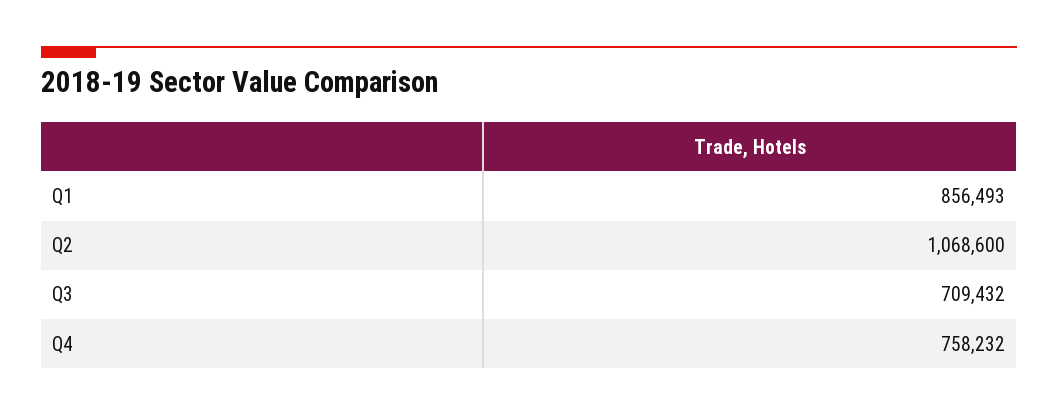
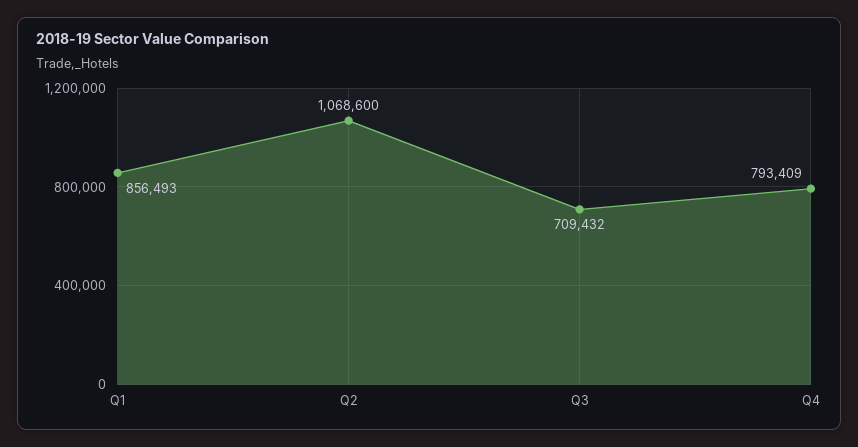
  {
    "Q1": 856493,
    "Q2": 1068600,
    "Q3": 709432,
-   "Q4": 758232
+   "Q4": 793409
  }

